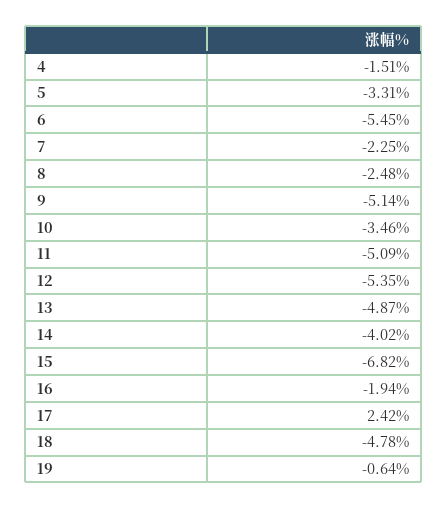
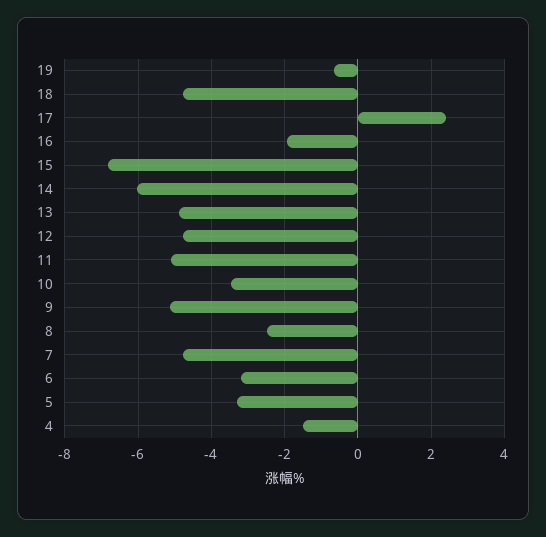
  {
    "4": -1.51,
    "5": -3.31,
-   "6": -5.45,
+   "6": -3.2,
-   "7": -2.25,
+   "7": -4.8,
    "8": -2.48,
    "9": -5.14,
    "10": -3.46,
    "11": -5.09,
-   "12": -5.35,
+   "12": -4.8,
    "13": -4.87,
-   "14": -4.02,
+   "14": -6,
    "15": -6.82,
    "16": -1.94,
    "17": 2.42,
    "18": -4.78,
    "19": -0.64
  }

